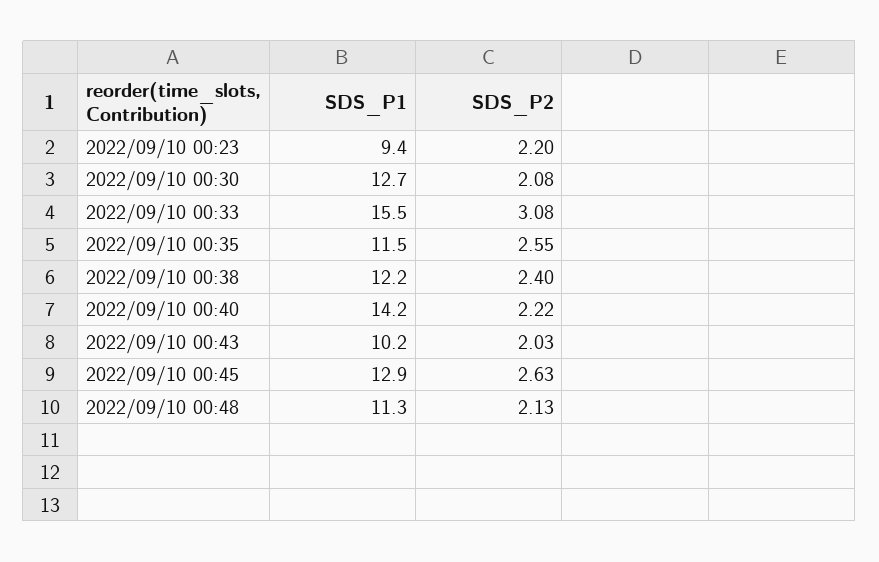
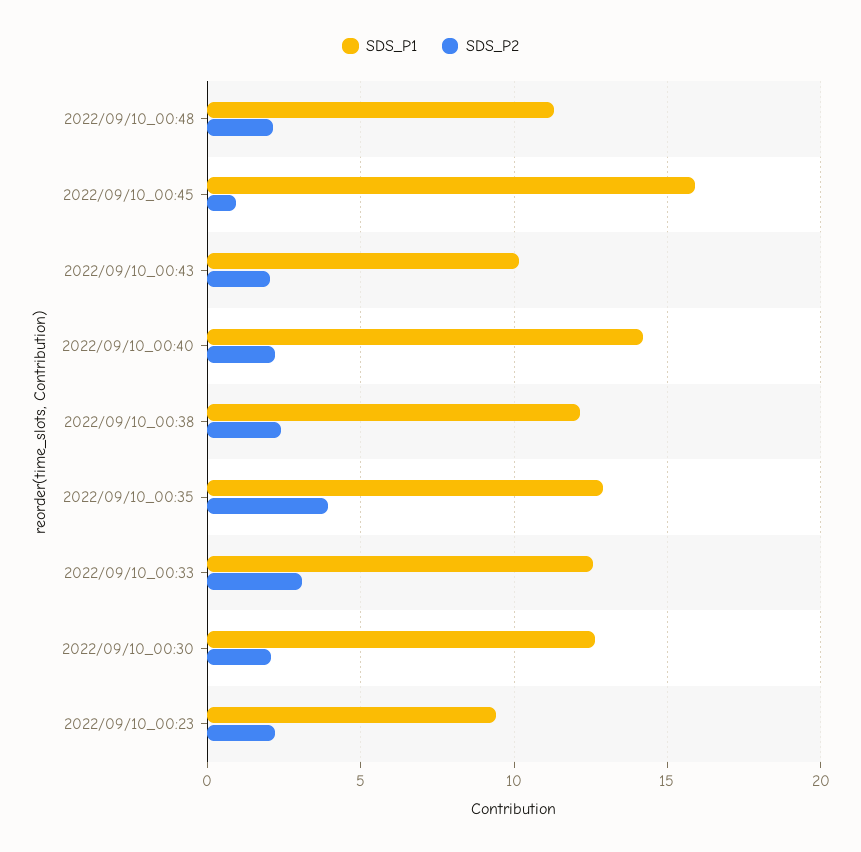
  {
    "SDS_P1": {
      "2022/09/10 00:23": 9.4,
      "2022/09/10 00:30": 12.7,
-     "2022/09/10 00:33": 15.5,
+     "2022/09/10 00:33": 12.5,
-     "2022/09/10 00:35": 11.5,
+     "2022/09/10 00:35": 13,
      "2022/09/10 00:38": 12.2,
      "2022/09/10 00:40": 14.2,
      "2022/09/10 00:43": 10.2,
-     "2022/09/10 00:45": 12.9,
+     "2022/09/10 00:45": 16,
      "2022/09/10 00:48": 11.3
    },
    "SDS_P2": {
      "2022/09/10 00:23": 2.2,
      "2022/09/10 00:30": 2.08,
      "2022/09/10 00:33": 3.08,
-     "2022/09/10 00:35": 2.55,
+     "2022/09/10 00:35": 4,
      "2022/09/10 00:38": 2.4,
      "2022/09/10 00:40": 2.22,
      "2022/09/10 00:43": 2.03,
-     "2022/09/10 00:45": 2.63,
+     "2022/09/10 00:45": 1,
      "2022/09/10 00:48": 2.13
    }
  }

